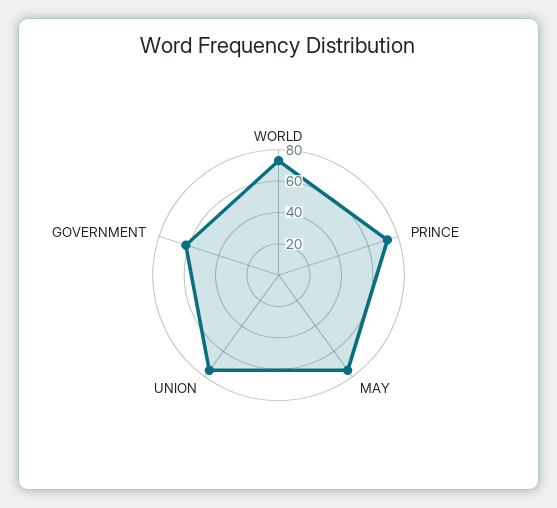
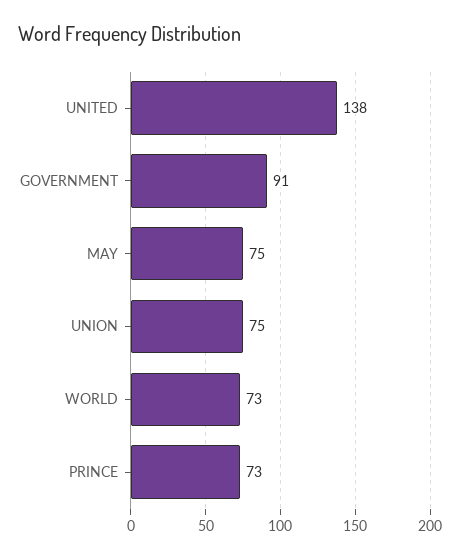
  {
    "WORLD": 73,
    "PRINCE": 73,
    "MAY": 75,
    "UNION": 75,
-   "GOVERNMENT": 60
+   "GOVERNMENT": 91,
+   "UNITED": 138
  }

